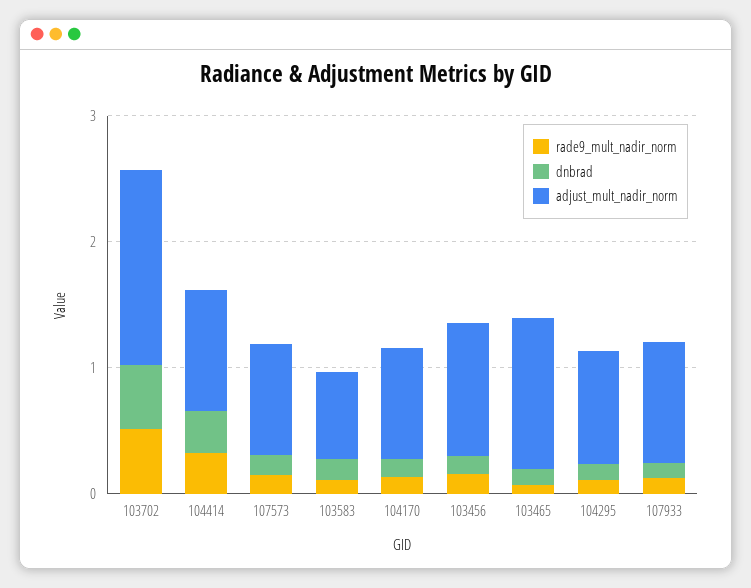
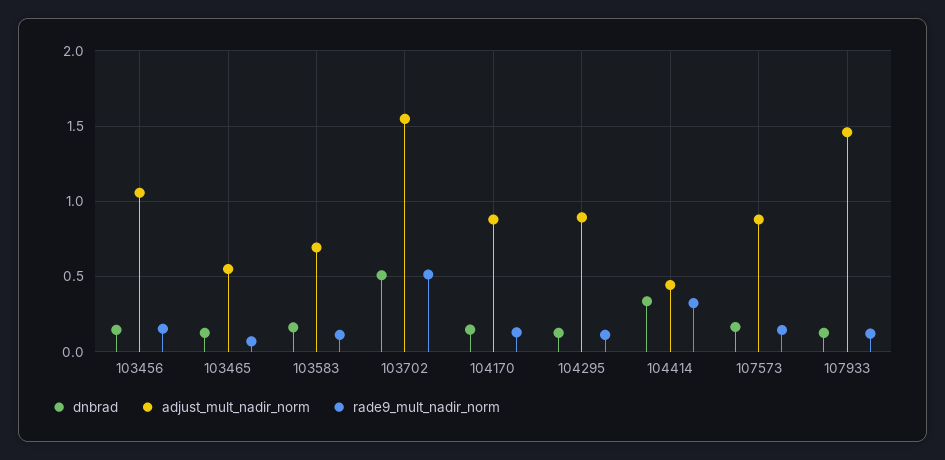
  {
    "rade9_mult_nadir_norm": {
      "103702": 0.5,
      "104414": 0.3,
      "107573": 0.15,
      "103583": 0.1,
      "104170": 0.15,
      "103456": 0.15,
      "103465": 0.05,
      "104295": 0.1,
      "107933": 0.1
    },
    "dnbrad": {
      "103702": 0.5,
      "104414": 0.35,
      "107573": 0.15,
      "103583": 0.15,
      "104170": 0.15,
      "103456": 0.15,
      "103465": 0.15,
      "104295": 0.15,
      "107933": 0.15
    },
    "adjust_mult_nadir_norm": {
      "103702": 1.55,
-     "104414": 1,
+     "104414": 0.45,
      "107573": 0.9,
      "103583": 0.7,
      "104170": 0.9,
      "103456": 1.05,
-     "103465": 1.2,
+     "103465": 0.55,
      "104295": 0.9,
-     "107933": 1
+     "107933": 1.45
    }
  }

